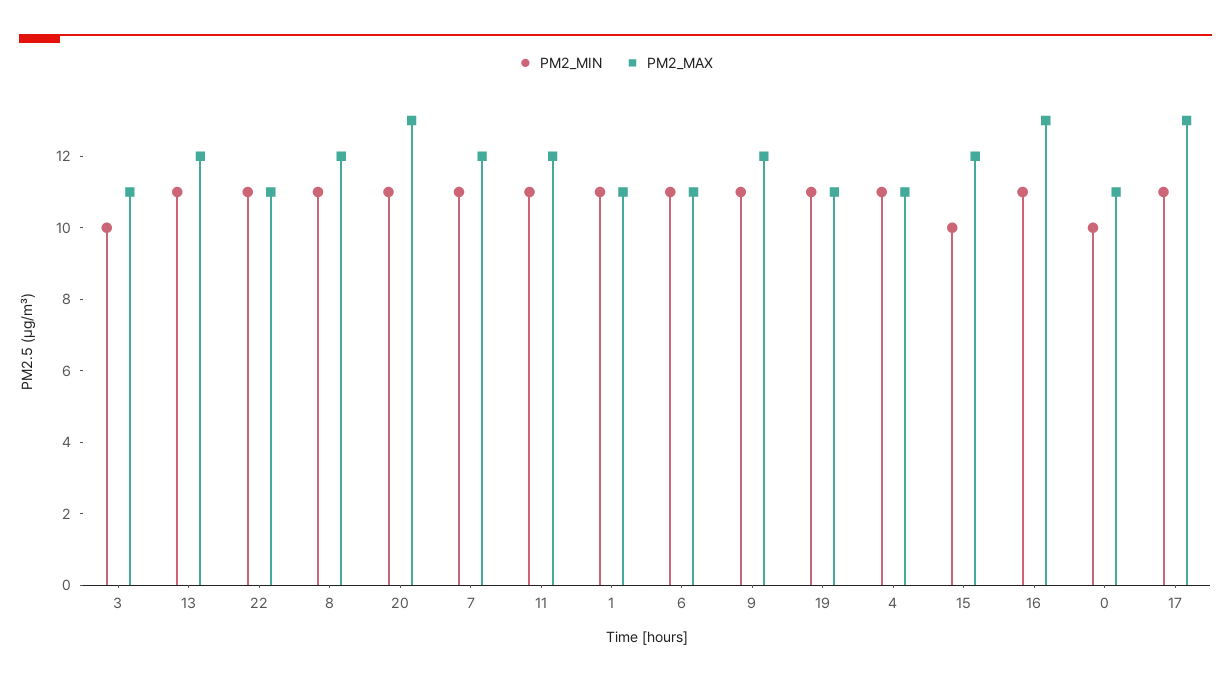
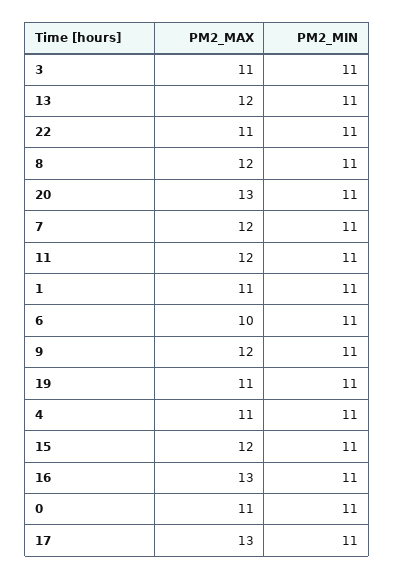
  {
    "PM2_MIN": {
-     "3": 10,
+     "3": 11,
      "13": 11,
      "22": 11,
      "8": 11,
      "20": 11,
      "7": 11,
      "11": 11,
      "1": 11,
      "6": 11,
      "9": 11,
      "19": 11,
      "4": 11,
-     "15": 10,
+     "15": 11,
      "16": 11,
-     "0": 10,
+     "0": 11,
      "17": 11
    },
    "PM2_MAX": {
      "3": 11,
      "13": 12,
      "22": 11,
      "8": 12,
      "20": 13,
      "7": 12,
      "11": 12,
      "1": 11,
-     "6": 11,
+     "6": 10,
      "9": 12,
      "19": 11,
      "4": 11,
      "15": 12,
      "16": 13,
      "0": 11,
      "17": 13
    }
  }

